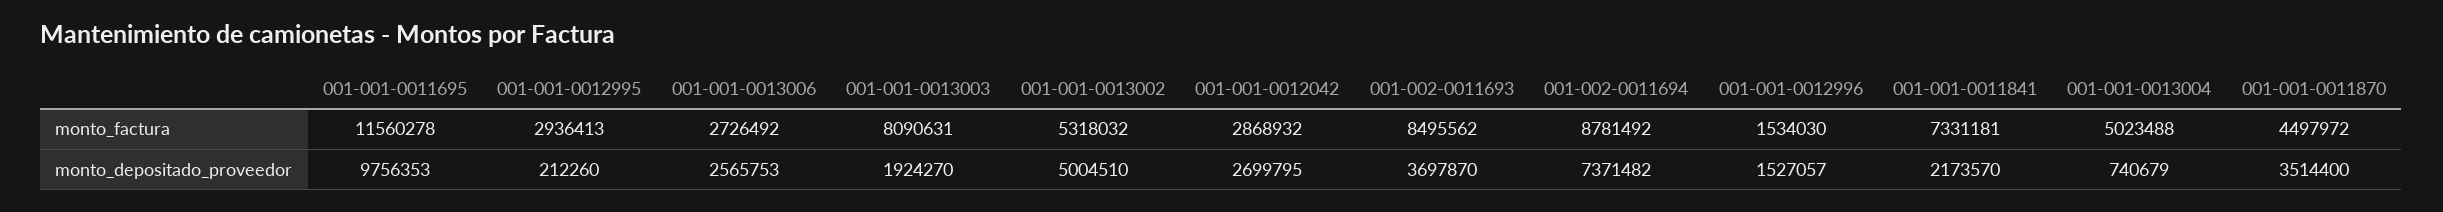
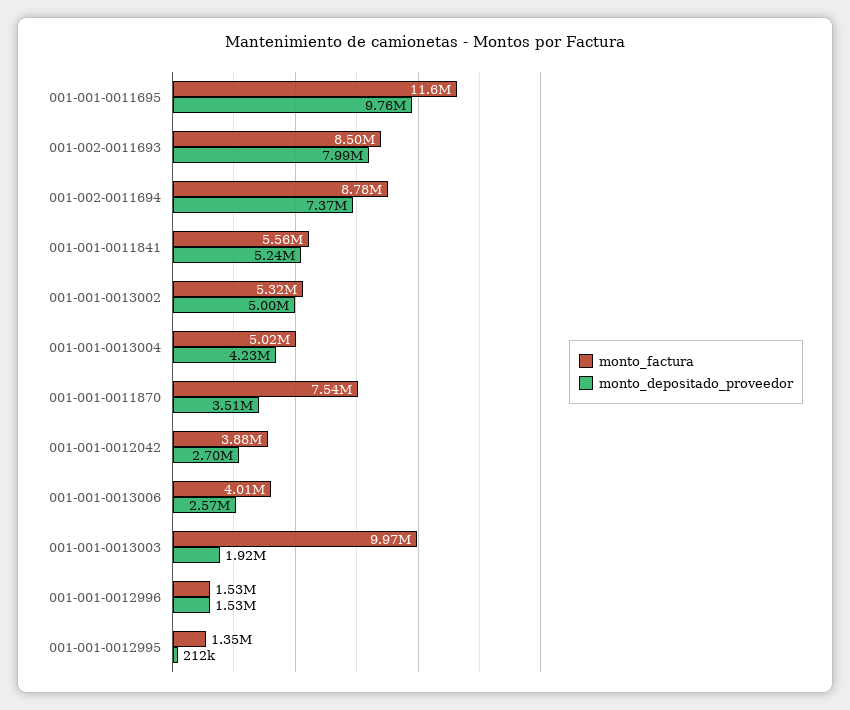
  {
    "monto_factura": {
      "001-001-0011695": 11560278,
-     "001-001-0012995": 2936413,
+     "001-001-0012995": 1350000,
-     "001-001-0013006": 2726492,
+     "001-001-0013006": 4010000,
-     "001-001-0013003": 8090631,
+     "001-001-0013003": 9970000,
      "001-001-0013002": 5318032,
-     "001-001-0012042": 2868932,
+     "001-001-0012042": 3880000,
      "001-002-0011693": 8495562,
      "001-002-0011694": 8781492,
      "001-001-0012996": 1534030,
-     "001-001-0011841": 7331181,
+     "001-001-0011841": 5560000,
      "001-001-0013004": 5023488,
-     "001-001-0011870": 4497972
+     "001-001-0011870": 7540000
    },
    "monto_depositado_proveedor": {
      "001-001-0011695": 9756353,
      "001-001-0012995": 212260,
      "001-001-0013006": 2565753,
      "001-001-0013003": 1924270,
      "001-001-0013002": 5004510,
      "001-001-0012042": 2699795,
-     "001-002-0011693": 3697870,
+     "001-002-0011693": 7990000,
      "001-002-0011694": 7371482,
      "001-001-0012996": 1527057,
-     "001-001-0011841": 2173570,
+     "001-001-0011841": 5240000,
-     "001-001-0013004": 740679,
+     "001-001-0013004": 4230000,
      "001-001-0011870": 3514400
    }
  }

